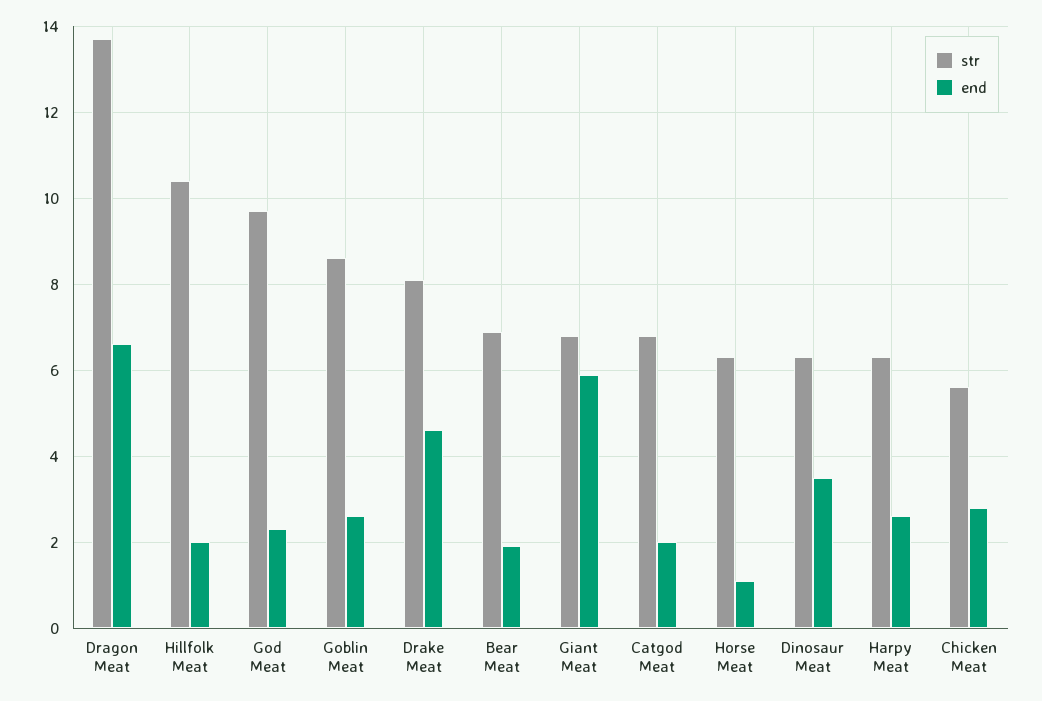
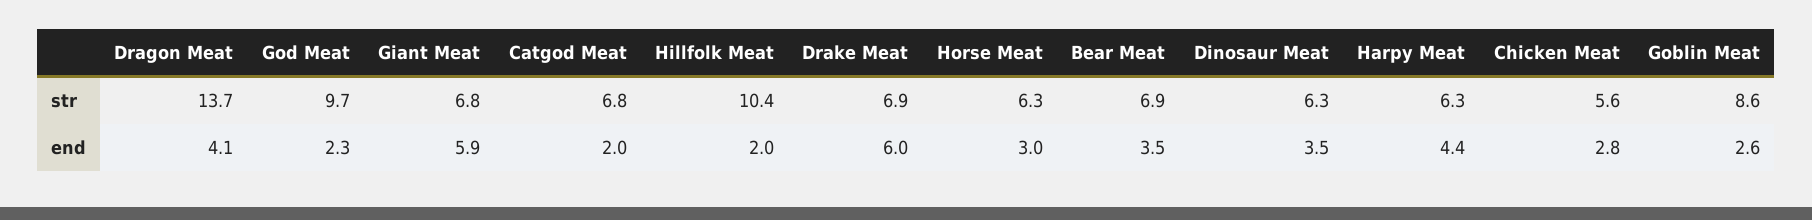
  {
    "str": {
      "Dragon Meat": 13.7,
      "Hillfolk Meat": 10.4,
      "God Meat": 9.7,
      "Goblin Meat": 8.6,
-     "Drake Meat": 8,
+     "Drake Meat": 6.9,
      "Bear Meat": 6.9,
      "Giant Meat": 6.8,
      "Catgod Meat": 6.8,
      "Horse Meat": 6.3,
      "Dinosaur Meat": 6.3,
      "Harpy Meat": 6.3,
      "Chicken Meat": 5.6
    },
    "end": {
-     "Dragon Meat": 6.5,
+     "Dragon Meat": 4.1,
      "Hillfolk Meat": 2,
      "God Meat": 2.3,
      "Goblin Meat": 2.6,
-     "Drake Meat": 4.5,
+     "Drake Meat": 6,
-     "Bear Meat": 2,
+     "Bear Meat": 3.5,
      "Giant Meat": 5.9,
      "Catgod Meat": 2,
-     "Horse Meat": 1,
+     "Horse Meat": 3,
      "Dinosaur Meat": 3.5,
-     "Harpy Meat": 2.5,
+     "Harpy Meat": 4.4,
      "Chicken Meat": 2.8
    }
  }

